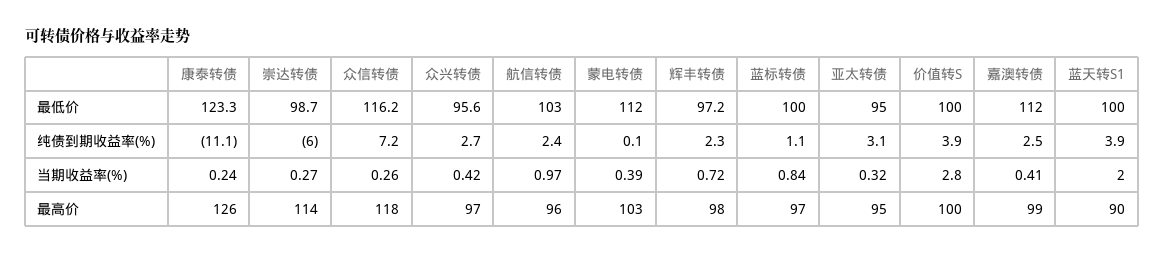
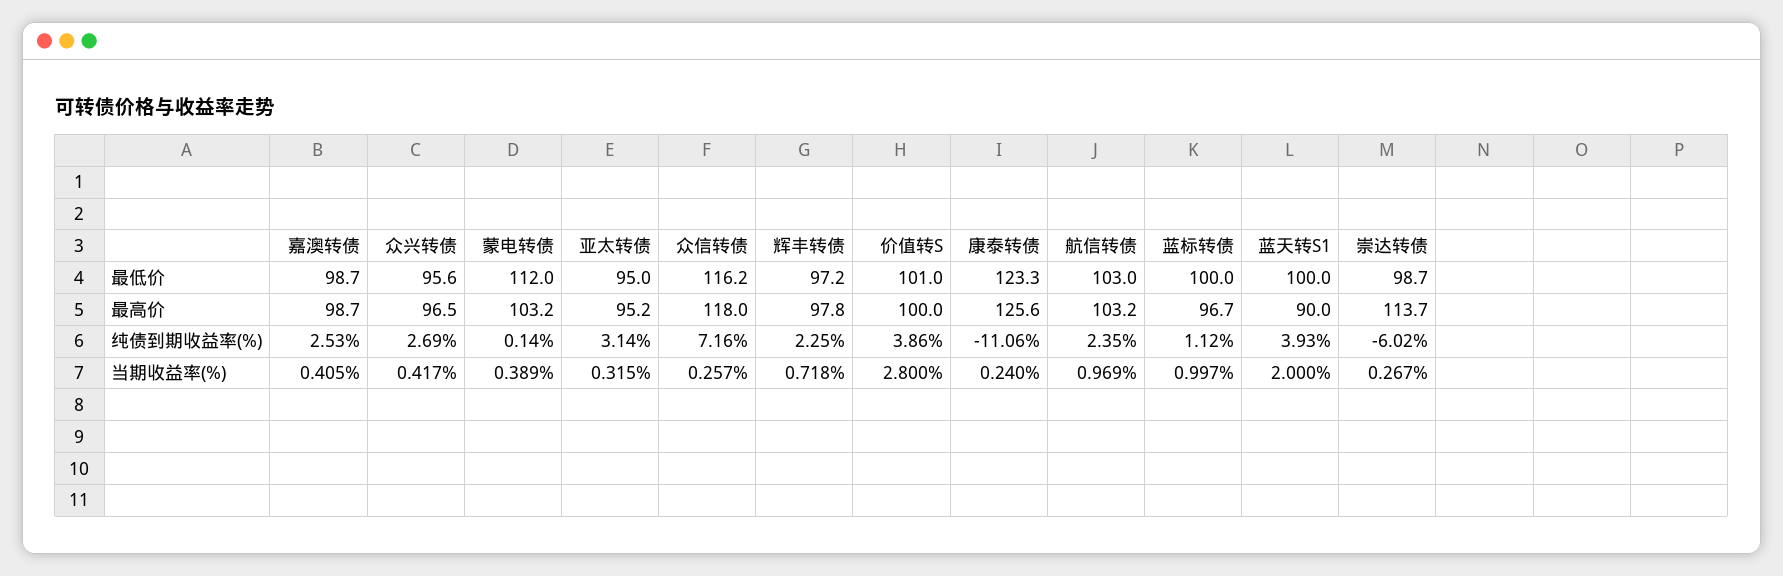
  {
    "康泰转债": {
      "最低价": 123.3,
      "纯债到期收益率(%)": -11.06,
      "当期收益率(%)": 0.24,
      "最高价": 125.6
    },
    "崇达转债": {
      "最低价": 98.7,
      "纯债到期收益率(%)": -6.02,
      "当期收益率(%)": 0.267,
      "最高价": 113.7
    },
    "众信转债": {
      "最低价": 116.2,
      "纯债到期收益率(%)": 7.16,
      "当期收益率(%)": 0.257,
      "最高价": 118
    },
    "众兴转债": {
      "最低价": 95.6,
      "纯债到期收益率(%)": 2.69,
      "当期收益率(%)": 0.417,
      "最高价": 96.5
    },
    "航信转债": {
      "最低价": 103,
      "纯债到期收益率(%)": 2.35,
      "当期收益率(%)": 0.969,
-     "最高价": 96
+     "最高价": 103.2
    },
    "蒙电转债": {
      "最低价": 112,
      "纯债到期收益率(%)": 0.14,
      "当期收益率(%)": 0.389,
      "最高价": 103.2
    },
    "辉丰转债": {
      "最低价": 97.2,
      "纯债到期收益率(%)": 2.25,
      "当期收益率(%)": 0.718,
      "最高价": 97.8
    },
    "蓝标转债": {
      "最低价": 100,
      "纯债到期收益率(%)": 1.12,
-     "当期收益率(%)": 0.84,
+     "当期收益率(%)": 0.997,
      "最高价": 96.7
    },
    "亚太转债": {
      "最低价": 95,
      "纯债到期收益率(%)": 3.14,
      "当期收益率(%)": 0.315,
      "最高价": 95.2
    },
    "价值转S": {
-     "最低价": 100,
+     "最低价": 101,
      "纯债到期收益率(%)": 3.86,
      "当期收益率(%)": 2.8,
      "最高价": 100
    },
    "嘉澳转债": {
-     "最低价": 112,
+     "最低价": 98.7,
      "纯债到期收益率(%)": 2.53,
      "当期收益率(%)": 0.405,
      "最高价": 98.7
    },
    "蓝天转S1": {
      "最低价": 100,
      "纯债到期收益率(%)": 3.93,
      "当期收益率(%)": 2,
      "最高价": 90
    }
  }

